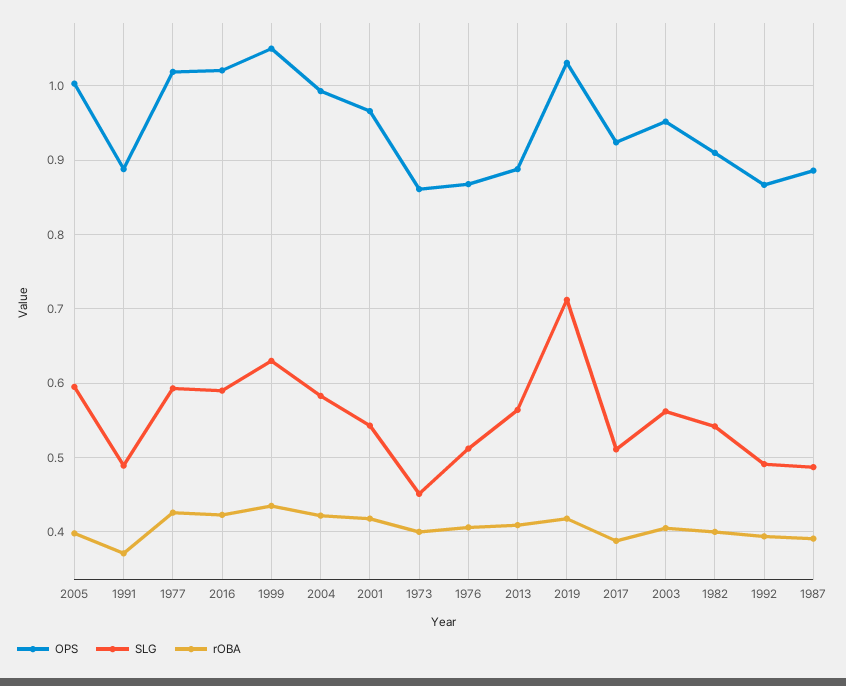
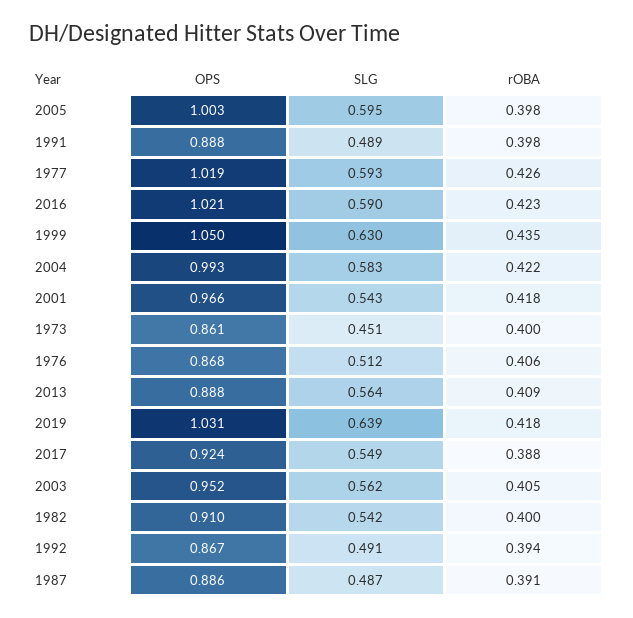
  {
    "OPS": {
      "2005": 1.003,
      "1991": 0.888,
      "1977": 1.019,
      "2016": 1.021,
      "1999": 1.05,
      "2004": 0.993,
      "2001": 0.966,
      "1973": 0.861,
      "1976": 0.868,
      "2013": 0.888,
      "2019": 1.031,
      "2017": 0.924,
      "2003": 0.952,
      "1982": 0.91,
      "1992": 0.867,
      "1987": 0.886
    },
    "SLG": {
      "2005": 0.595,
      "1991": 0.489,
      "1977": 0.593,
      "2016": 0.59,
      "1999": 0.63,
      "2004": 0.583,
      "2001": 0.543,
      "1973": 0.451,
      "1976": 0.512,
      "2013": 0.564,
-     "2019": 0.71,
+     "2019": 0.639,
-     "2017": 0.51,
+     "2017": 0.549,
      "2003": 0.562,
      "1982": 0.542,
      "1992": 0.491,
      "1987": 0.487
    },
    "rOBA": {
      "2005": 0.398,
-     "1991": 0.37,
+     "1991": 0.398,
      "1977": 0.426,
      "2016": 0.423,
      "1999": 0.435,
      "2004": 0.422,
      "2001": 0.418,
      "1973": 0.4,
      "1976": 0.406,
      "2013": 0.409,
      "2019": 0.418,
      "2017": 0.388,
      "2003": 0.405,
      "1982": 0.4,
      "1992": 0.394,
      "1987": 0.391
    }
  }

